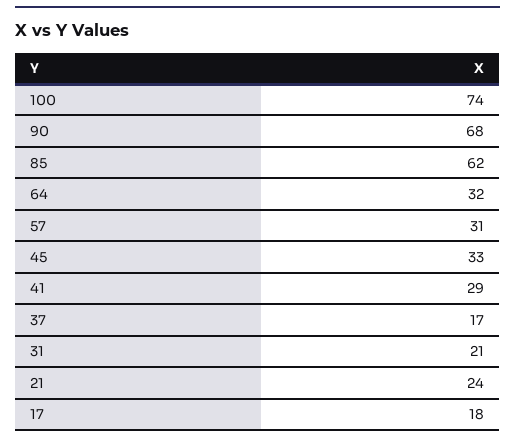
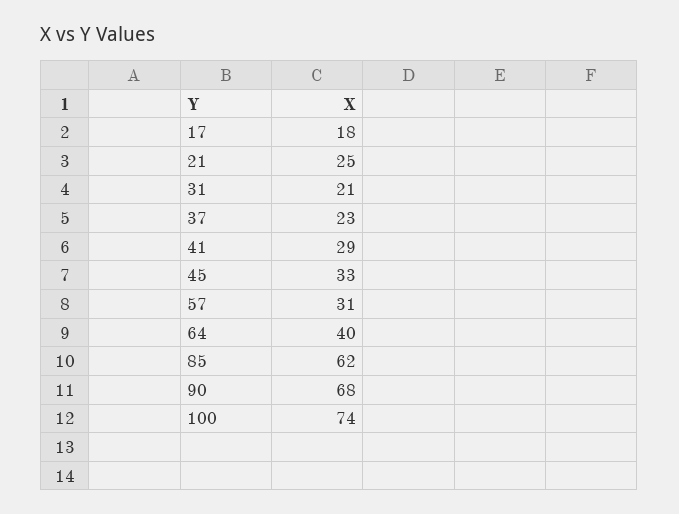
  {
    "100": 74,
    "90": 68,
    "85": 62,
-   "64": 32,
+   "64": 40,
    "57": 31,
    "45": 33,
    "41": 29,
-   "37": 17,
+   "37": 23,
    "31": 21,
-   "21": 24,
+   "21": 25,
    "17": 18
  }

